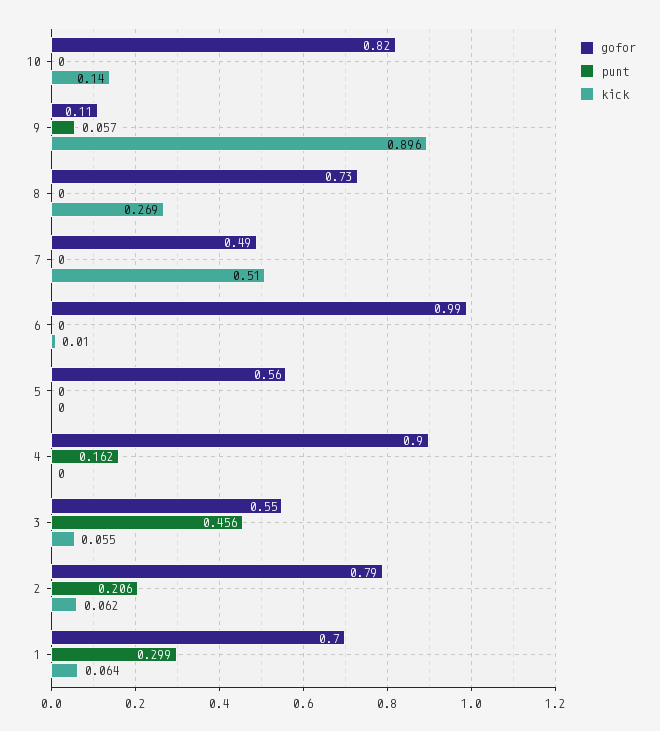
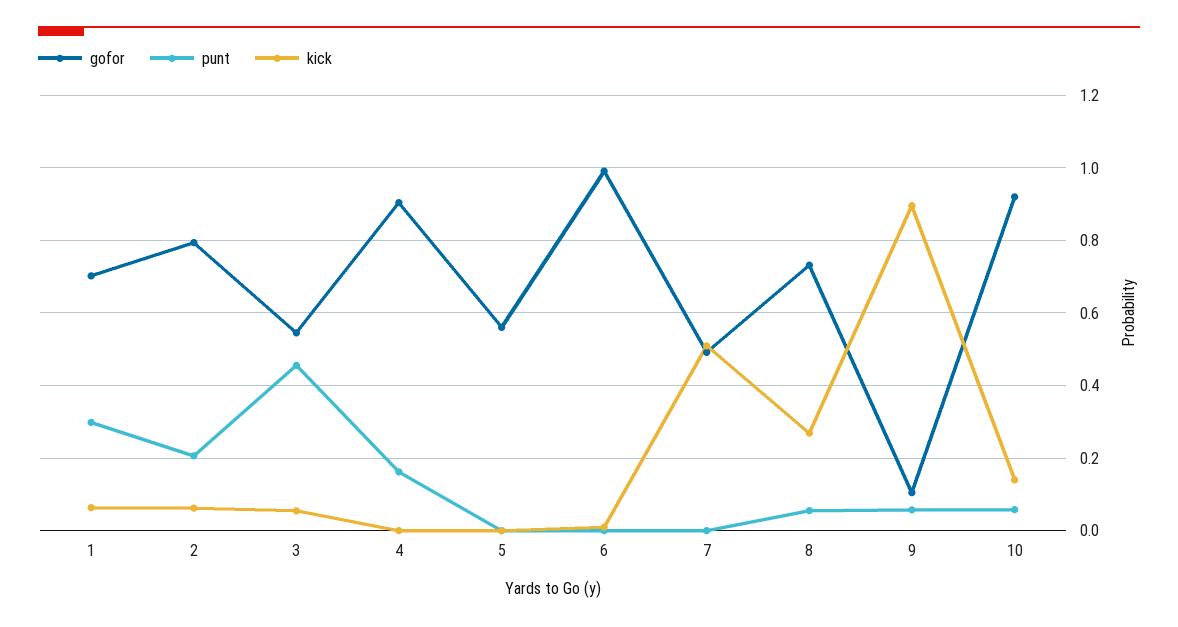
  {
    "gofor": {
-     "10": 0.82,
+     "10": 0.92,
      "9": 0.11,
      "8": 0.73,
      "7": 0.49,
      "6": 0.99,
      "5": 0.56,
      "4": 0.9,
      "3": 0.55,
      "2": 0.79,
      "1": 0.7
    },
    "punt": {
-     "10": 0,
+     "10": 0.06,
      "9": 0.057,
-     "8": 0,
+     "8": 0.06,
      "7": 0,
      "6": 0,
      "5": 0,
      "4": 0.162,
      "3": 0.456,
      "2": 0.206,
      "1": 0.299
    },
    "kick": {
      "10": 0.14,
      "9": 0.896,
      "8": 0.269,
      "7": 0.51,
      "6": 0.01,
      "5": 0,
      "4": 0,
      "3": 0.055,
      "2": 0.062,
      "1": 0.064
    }
  }

